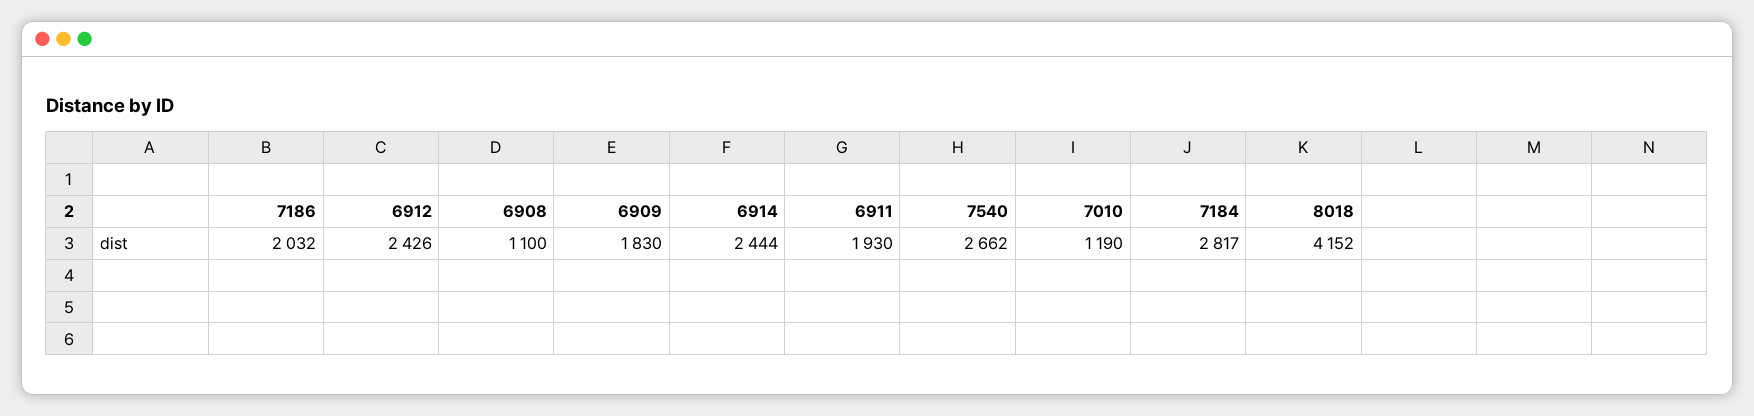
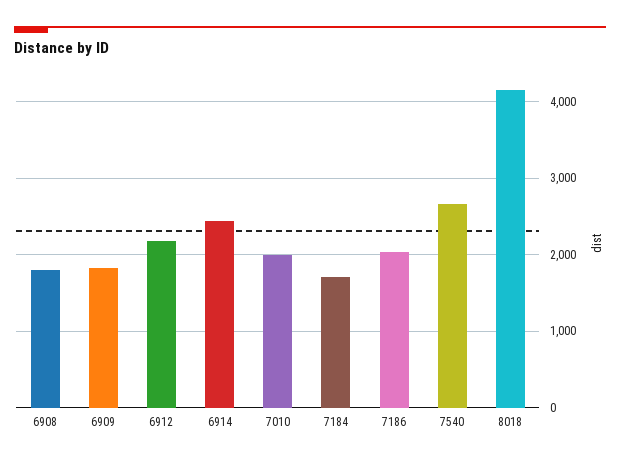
  {
    "7186": 2032,
-   "6912": 2426,
+   "6912": 2200,
-   "6908": 1100,
+   "6908": 1800,
    "6909": 1830,
    "6914": 2444,
-   "6911": 1930,
    "7540": 2662,
-   "7010": 1190,
+   "7010": 2000,
-   "7184": 2817,
+   "7184": 1700,
    "8018": 4152
  }

